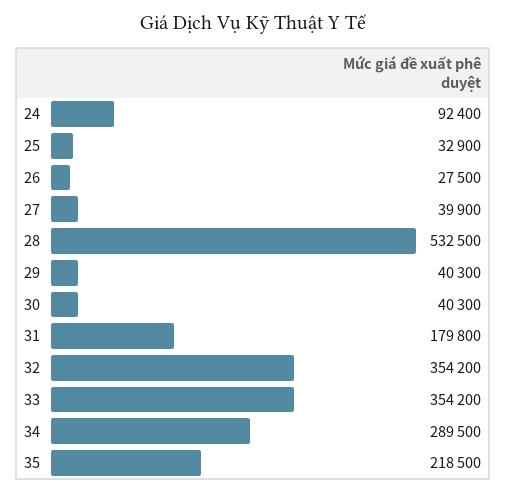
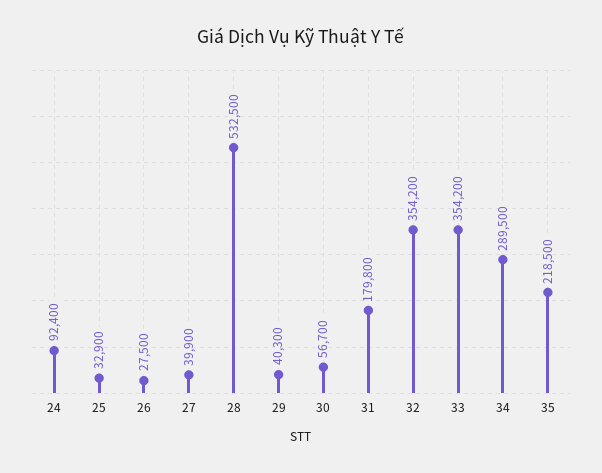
  {
    "24": 92400,
    "25": 32900,
    "26": 27500,
    "27": 39900,
    "28": 532500,
    "29": 40300,
-   "30": 40300,
+   "30": 56700,
    "31": 179800,
    "32": 354200,
    "33": 354200,
    "34": 289500,
    "35": 218500
  }

